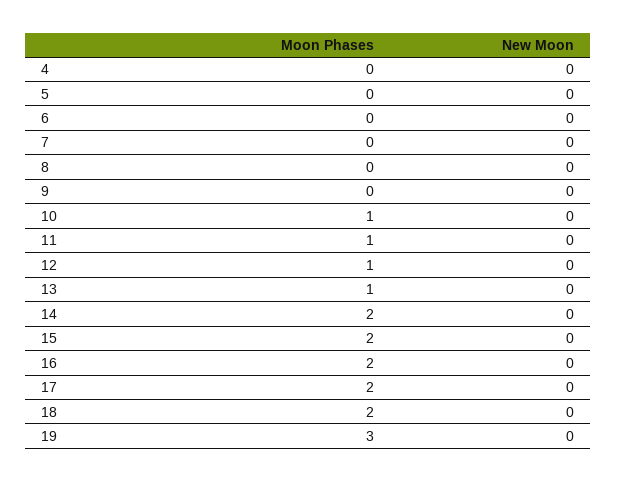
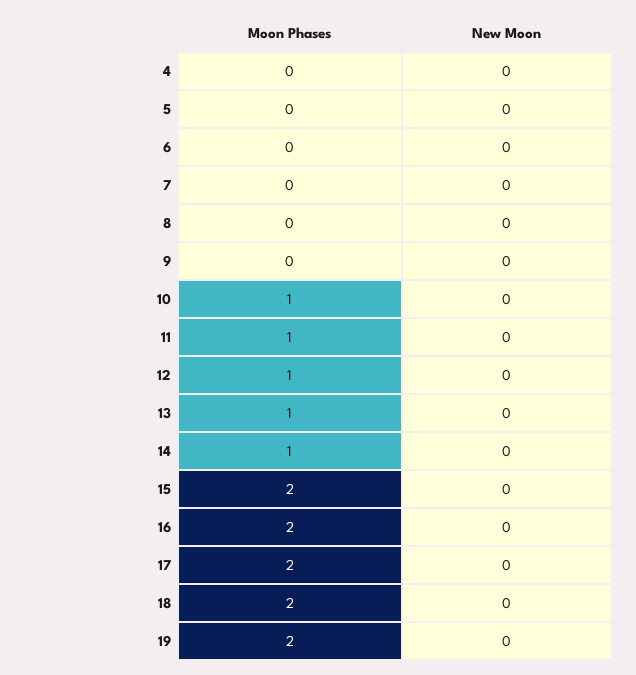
  {
    "Moon Phases": {
      "4": 0,
      "5": 0,
      "6": 0,
      "7": 0,
      "8": 0,
      "9": 0,
      "10": 1,
      "11": 1,
      "12": 1,
      "13": 1,
-     "14": 2,
+     "14": 1,
      "15": 2,
      "16": 2,
      "17": 2,
      "18": 2,
-     "19": 3
+     "19": 2
    },
    "New Moon": {
      "4": 0,
      "5": 0,
      "6": 0,
      "7": 0,
      "8": 0,
      "9": 0,
      "10": 0,
      "11": 0,
      "12": 0,
      "13": 0,
      "14": 0,
      "15": 0,
      "16": 0,
      "17": 0,
      "18": 0,
      "19": 0
    }
  }

